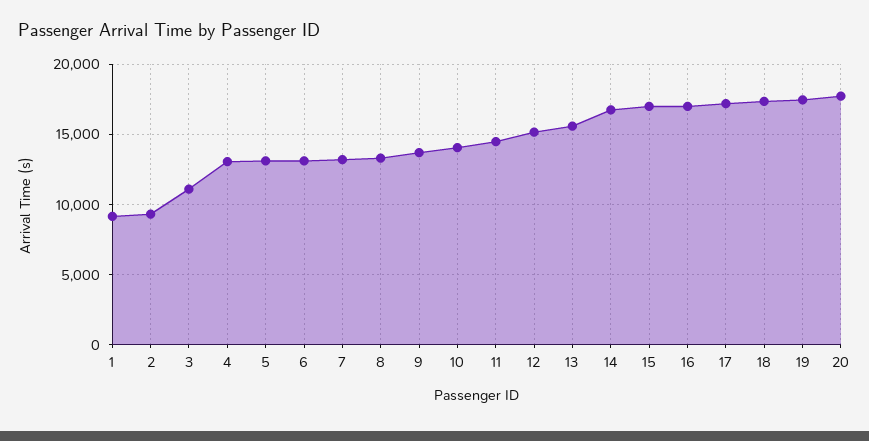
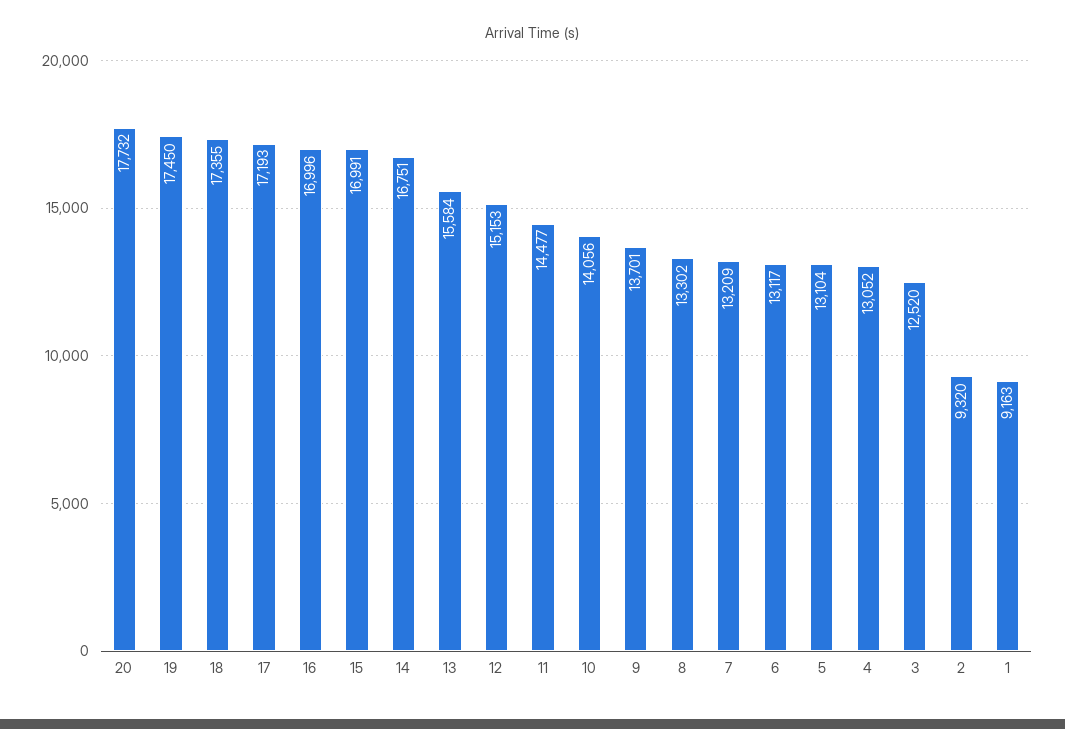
  {
    "1": 9163,
    "2": 9320,
-   "3": 11000,
+   "3": 12520,
    "4": 13052,
    "5": 13104,
    "6": 13117,
    "7": 13209,
    "8": 13302,
    "9": 13701,
    "10": 14056,
    "11": 14477,
    "12": 15153,
    "13": 15584,
    "14": 16751,
    "15": 16991,
    "16": 16996,
    "17": 17193,
    "18": 17355,
    "19": 17450,
    "20": 17732
  }

